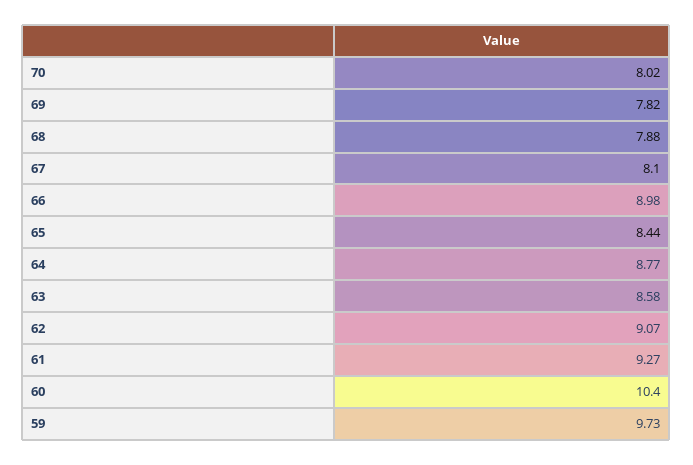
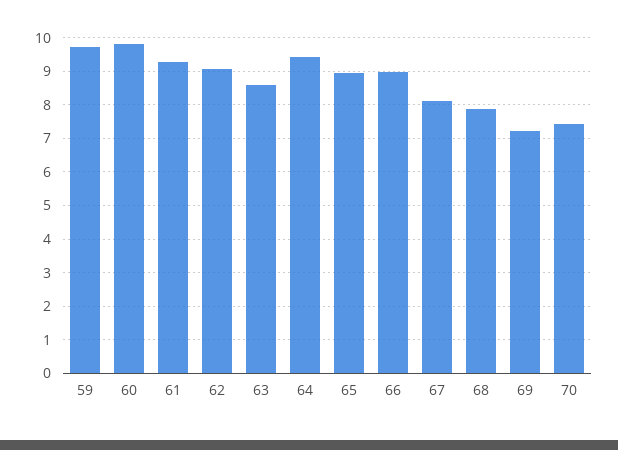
  {
-   "70": 8.02,
+   "70": 7.4,
-   "69": 7.82,
+   "69": 7.2,
    "68": 7.88,
    "67": 8.1,
    "66": 8.98,
-   "65": 8.44,
+   "65": 9,
-   "64": 8.77,
+   "64": 9.4,
    "63": 8.58,
    "62": 9.07,
    "61": 9.27,
-   "60": 10.4,
+   "60": 9.8,
    "59": 9.73
  }

